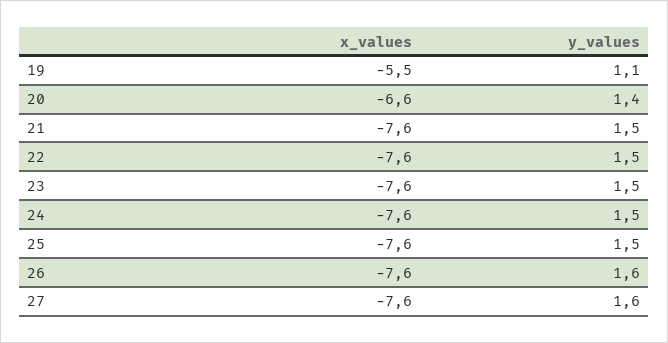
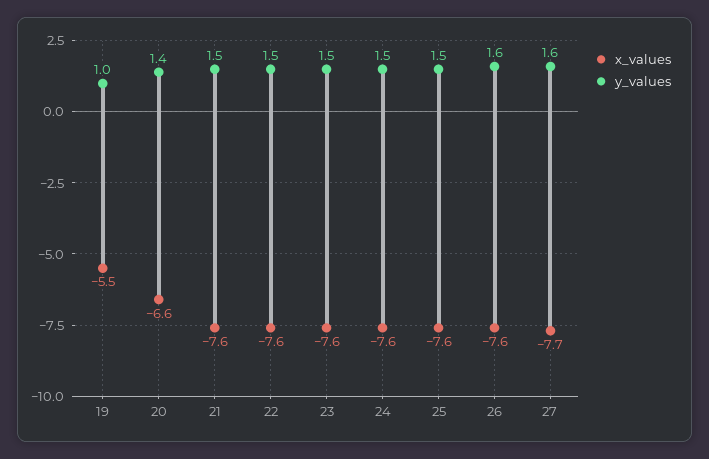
  {
    "x_values": {
      "19": -5.5,
      "20": -6.6,
      "21": -7.6,
      "22": -7.6,
      "23": -7.6,
      "24": -7.6,
      "25": -7.6,
      "26": -7.6,
-     "27": -7.6
+     "27": -7.7
    },
    "y_values": {
-     "19": 1.1,
+     "19": 1,
      "20": 1.4,
      "21": 1.5,
      "22": 1.5,
      "23": 1.5,
      "24": 1.5,
      "25": 1.5,
      "26": 1.6,
      "27": 1.6
    }
  }

